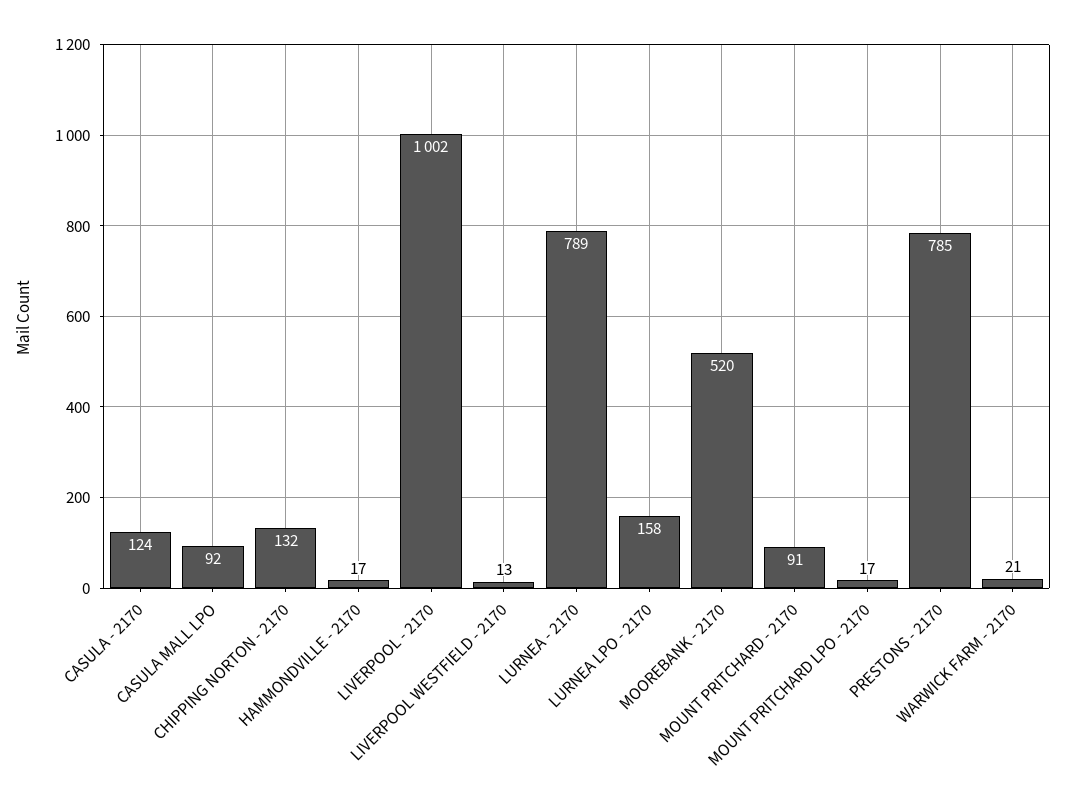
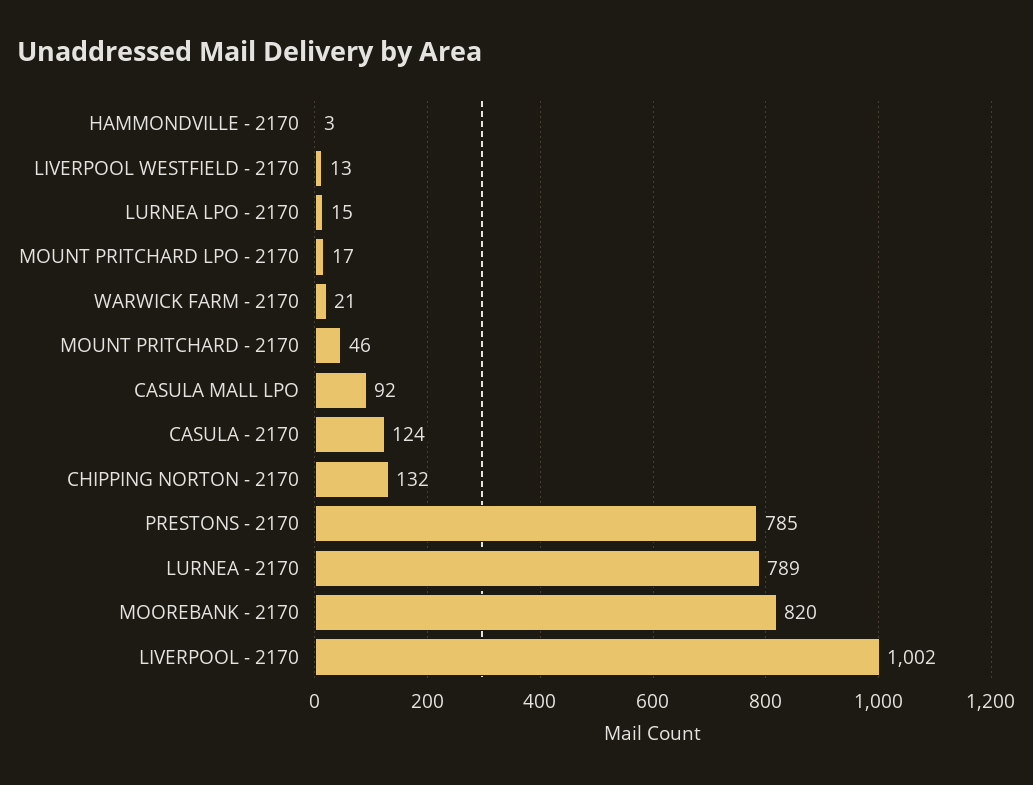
  {
    "CASULA - 2170": 124,
    "CASULA MALL LPO": 92,
    "CHIPPING NORTON - 2170": 132,
-   "HAMMONDVILLE - 2170": 17,
+   "HAMMONDVILLE - 2170": 3,
    "LIVERPOOL - 2170": 1002,
    "LIVERPOOL WESTFIELD - 2170": 13,
    "LURNEA - 2170": 789,
-   "LURNEA LPO - 2170": 158,
+   "LURNEA LPO - 2170": 15,
-   "MOOREBANK - 2170": 520,
+   "MOOREBANK - 2170": 820,
-   "MOUNT PRITCHARD - 2170": 91,
+   "MOUNT PRITCHARD - 2170": 46,
    "MOUNT PRITCHARD LPO - 2170": 17,
    "PRESTONS - 2170": 785,
    "WARWICK FARM - 2170": 21
  }

